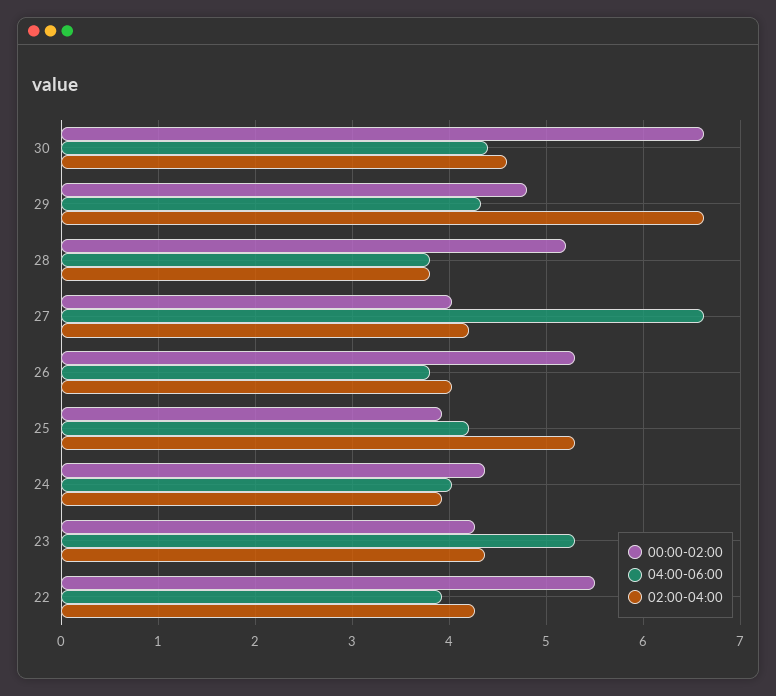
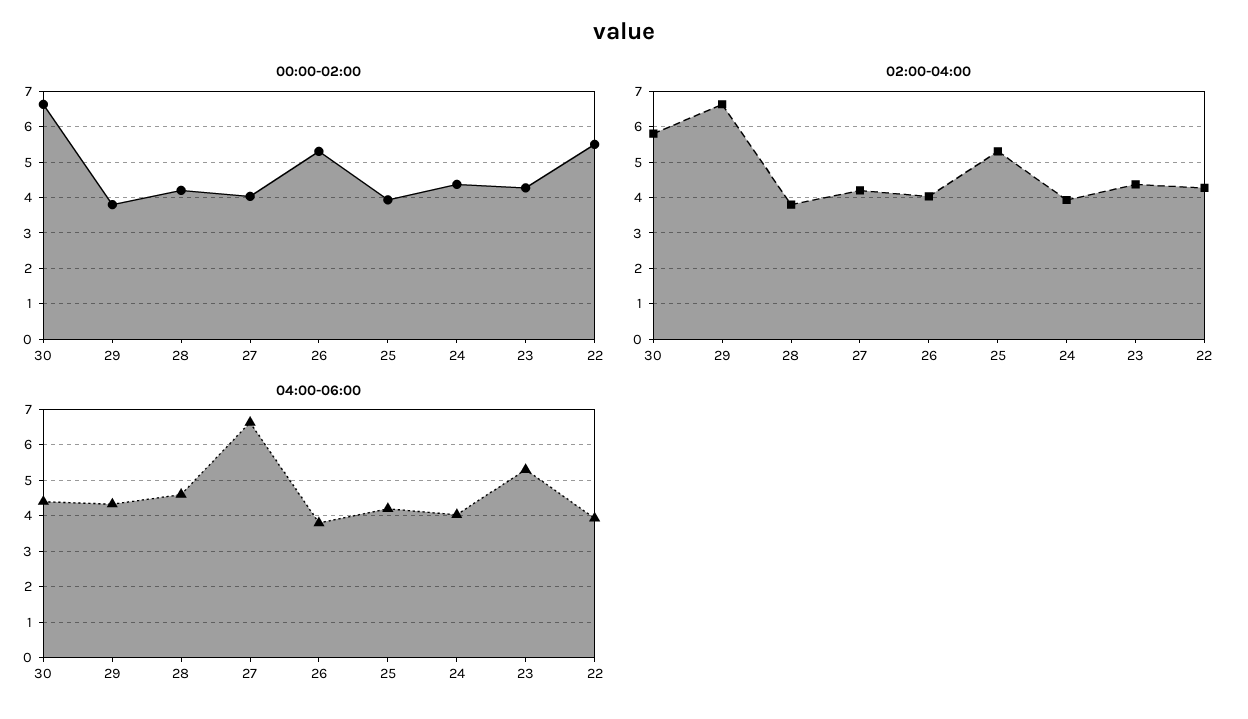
  {
    "00:00-02:00": {
      "30": 6.6,
-     "29": 4.8,
+     "29": 3.8,
-     "28": 5.2,
+     "28": 4.2,
      "27": 4,
      "26": 5.3,
      "25": 3.9,
      "24": 4.4,
      "23": 4.3,
      "22": 5.5
    },
    "04:00-06:00": {
      "30": 4.4,
      "29": 4.3,
-     "28": 3.8,
+     "28": 4.6,
      "27": 6.6,
      "26": 3.8,
      "25": 4.2,
      "24": 4,
      "23": 5.3,
      "22": 3.9
    },
    "02:00-04:00": {
-     "30": 4.6,
+     "30": 5.8,
      "29": 6.6,
      "28": 3.8,
      "27": 4.2,
      "26": 4,
      "25": 5.3,
      "24": 3.9,
      "23": 4.4,
      "22": 4.3
    }
  }

